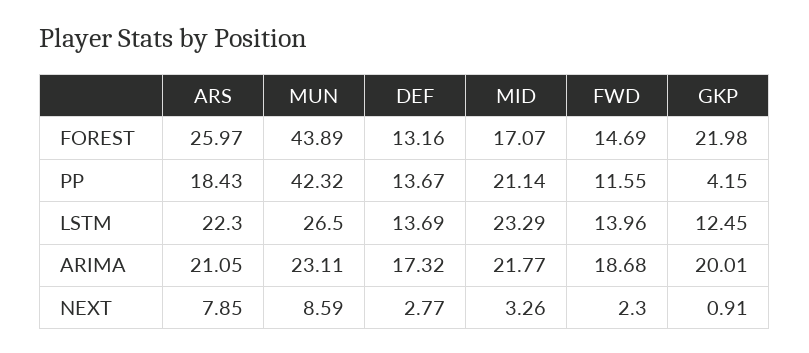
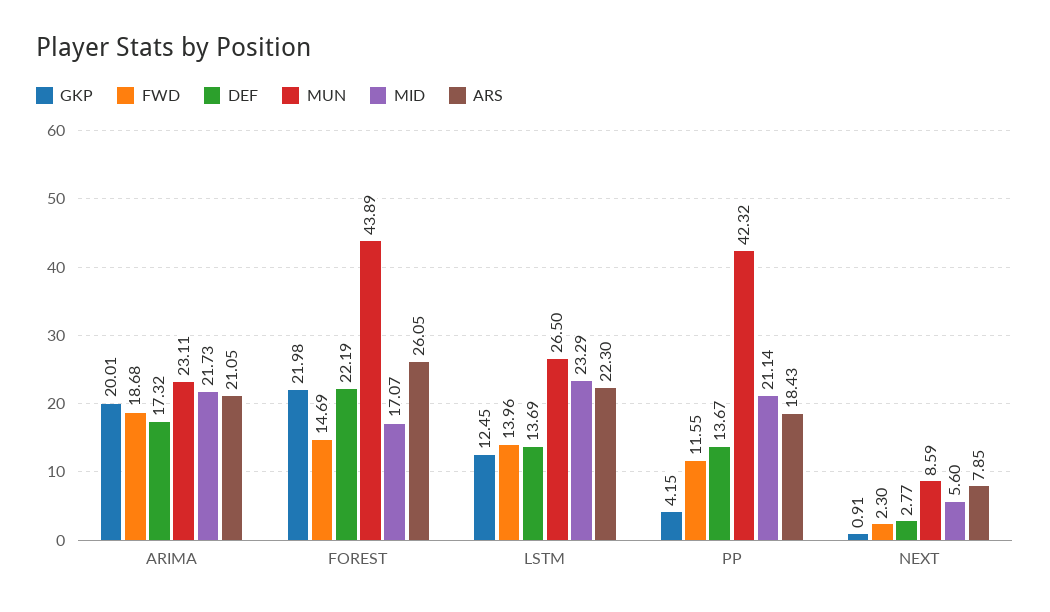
  {
    "ARS": {
-     "FOREST": 25.97,
+     "FOREST": 26.05,
      "PP": 18.43,
      "LSTM": 22.3,
      "ARIMA": 21.05,
      "NEXT": 7.85
    },
    "MUN": {
      "FOREST": 43.89,
      "PP": 42.32,
      "LSTM": 26.5,
      "ARIMA": 23.11,
      "NEXT": 8.59
    },
    "DEF": {
-     "FOREST": 13.16,
+     "FOREST": 22.19,
      "PP": 13.67,
      "LSTM": 13.69,
      "ARIMA": 17.32,
      "NEXT": 2.77
    },
    "MID": {
      "FOREST": 17.07,
      "PP": 21.14,
      "LSTM": 23.29,
-     "ARIMA": 21.77,
+     "ARIMA": 21.73,
-     "NEXT": 3.26
+     "NEXT": 5.6
    },
    "FWD": {
      "FOREST": 14.69,
      "PP": 11.55,
      "LSTM": 13.96,
      "ARIMA": 18.68,
      "NEXT": 2.3
    },
    "GKP": {
      "FOREST": 21.98,
      "PP": 4.15,
      "LSTM": 12.45,
      "ARIMA": 20.01,
      "NEXT": 0.91
    }
  }

